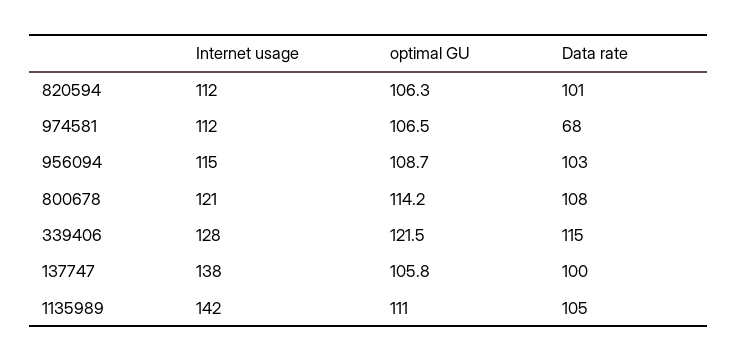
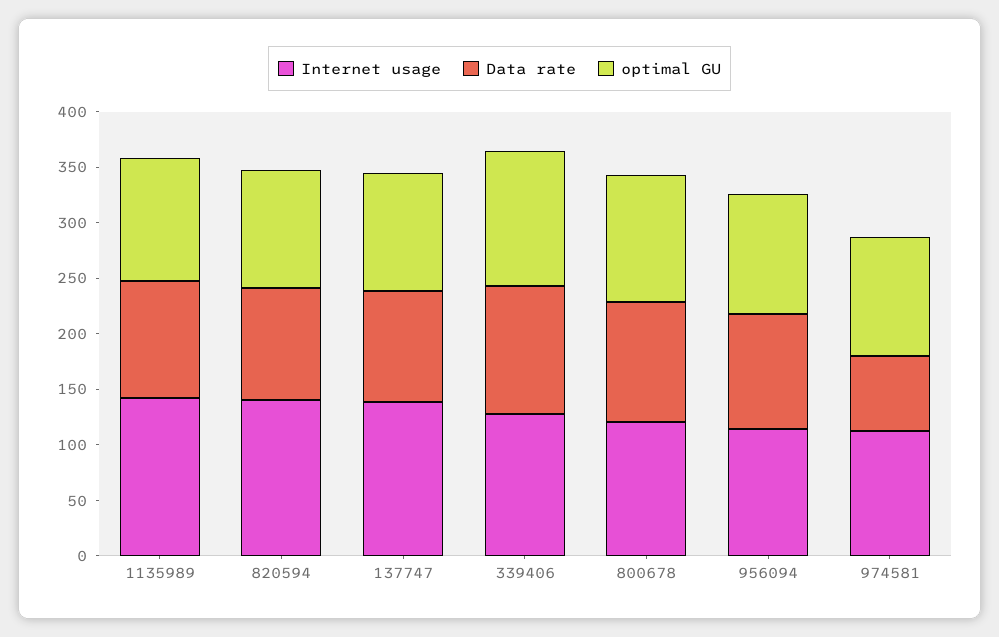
  {
    "Internet usage": {
-     "820594": 112,
+     "820594": 140,
      "974581": 112,
      "956094": 115,
      "800678": 121,
      "339406": 128,
      "137747": 138,
      "1135989": 142
    },
    "optimal GU": {
      "820594": 106.3,
      "974581": 106.5,
      "956094": 108.7,
      "800678": 114.2,
      "339406": 121.5,
      "137747": 105.8,
      "1135989": 111
    },
    "Data rate": {
      "820594": 101,
      "974581": 68,
      "956094": 103,
      "800678": 108,
      "339406": 115,
      "137747": 100,
      "1135989": 105
    }
  }

